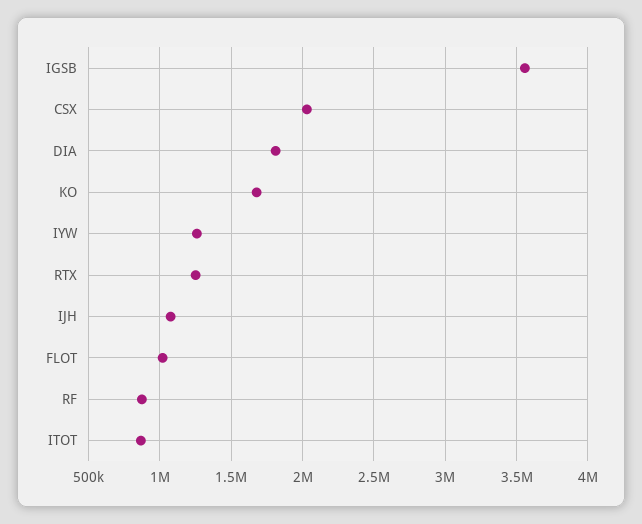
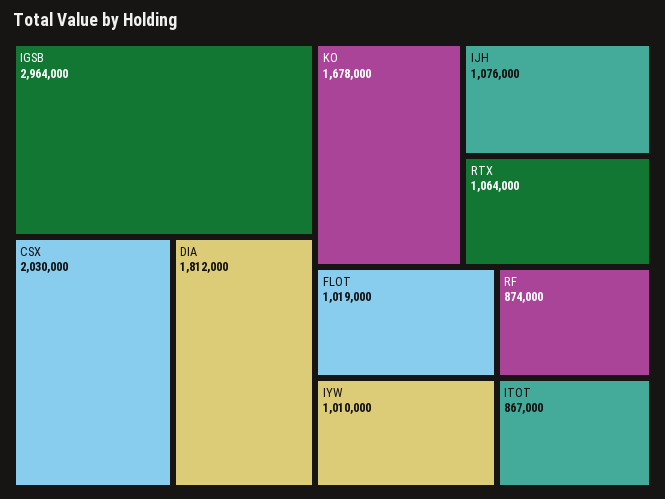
  {
-   "IGSB": 3550000,
+   "IGSB": 2964000,
    "CSX": 2030000,
    "DIA": 1812000,
    "KO": 1678000,
-   "IYW": 1250000,
+   "IYW": 1010000,
-   "RTX": 1250000,
+   "RTX": 1064000,
    "IJH": 1076000,
    "FLOT": 1019000,
    "RF": 874000,
    "ITOT": 867000
  }

